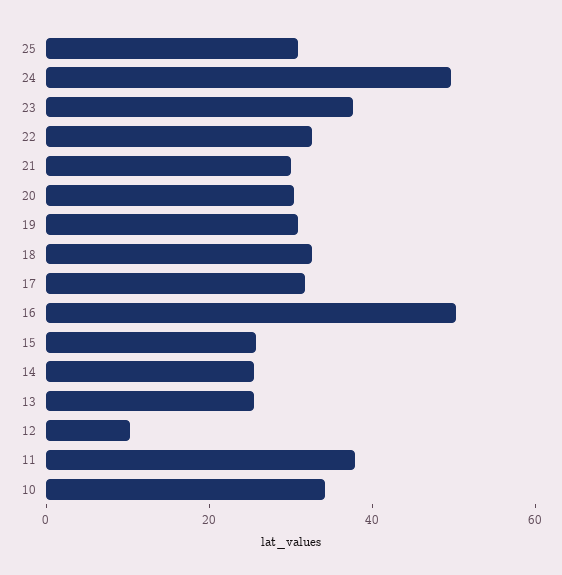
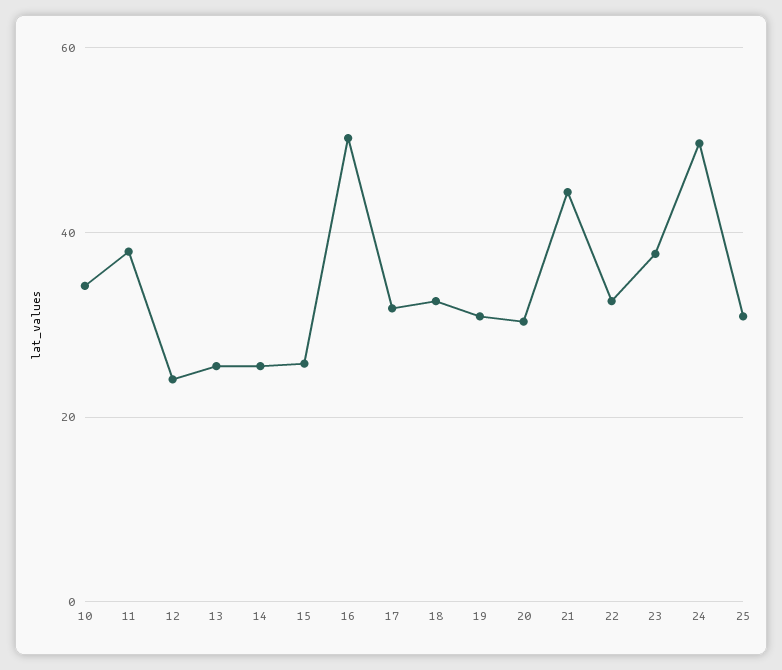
  {
    "25": 30,
    "24": 50,
    "23": 38,
    "22": 32,
-   "21": 30,
+   "21": 44,
    "20": 30,
    "19": 30,
    "18": 32,
    "17": 32,
    "16": 50,
    "15": 26,
    "14": 26,
    "13": 26,
-   "12": 10,
+   "12": 24,
    "11": 38,
    "10": 34
  }

